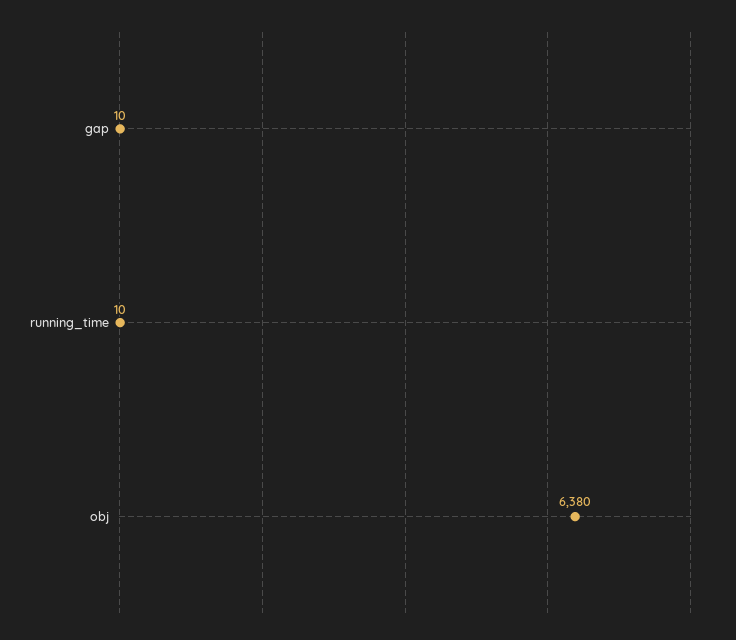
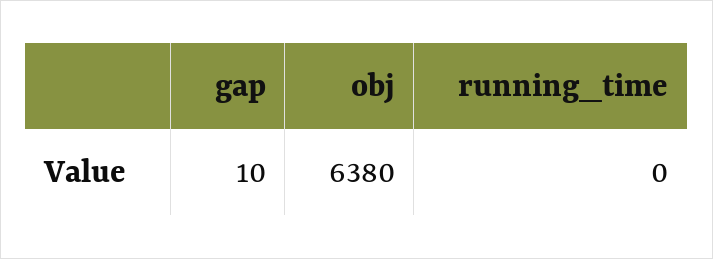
  {
    "gap": 10,
-   "running_time": 10,
+   "running_time": 0,
    "obj": 6380
  }

